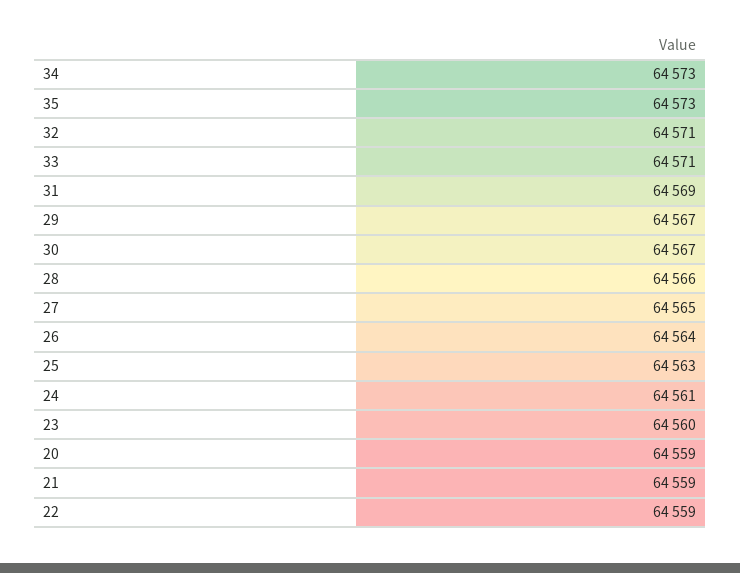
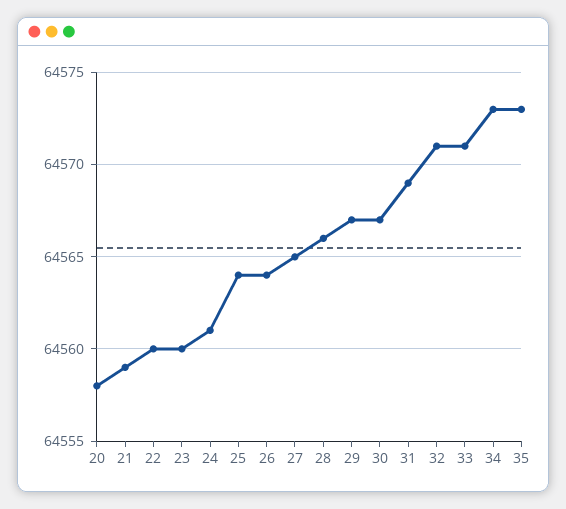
  {
    "34": 64573,
    "35": 64573,
    "32": 64571,
    "33": 64571,
    "31": 64569,
    "29": 64567,
    "30": 64567,
    "28": 64566,
    "27": 64565,
    "26": 64564,
-   "25": 64563,
+   "25": 64564,
    "24": 64561,
    "23": 64560,
-   "20": 64559,
+   "20": 64558,
    "21": 64559,
-   "22": 64559
+   "22": 64560
  }

